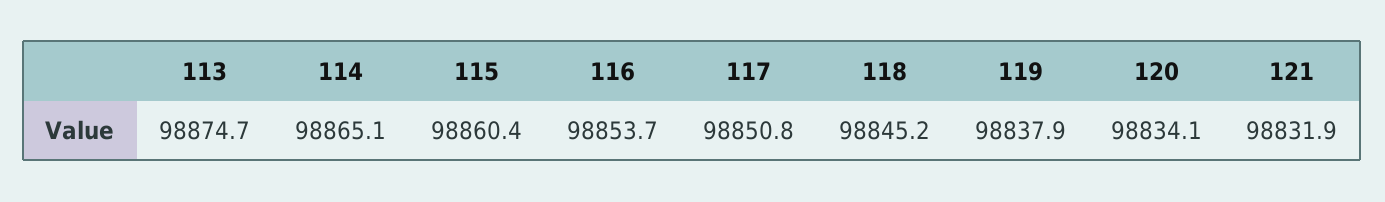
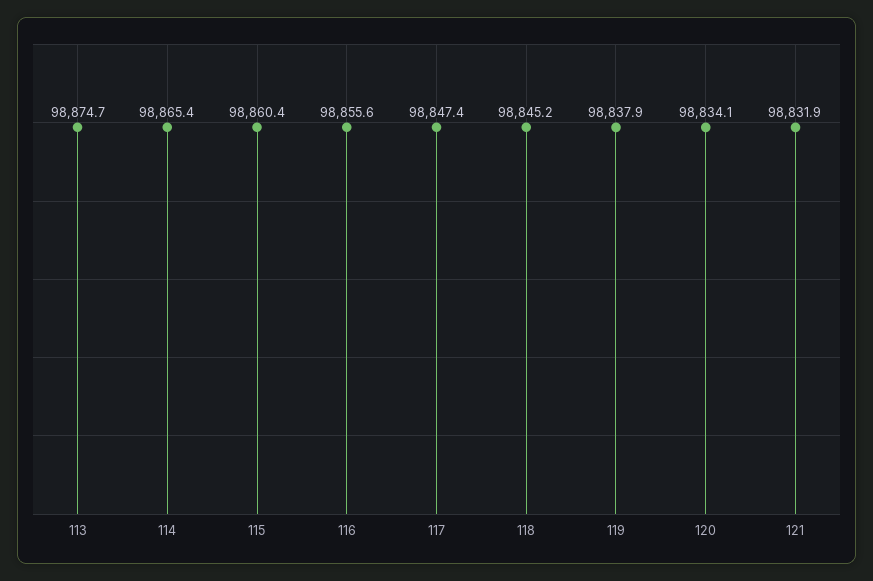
  {
    "113": 98874.7,
-   "114": 98865.1,
+   "114": 98865.4,
    "115": 98860.4,
-   "116": 98853.7,
+   "116": 98855.6,
-   "117": 98850.8,
+   "117": 98847.4,
    "118": 98845.2,
    "119": 98837.9,
    "120": 98834.1,
    "121": 98831.9
  }

